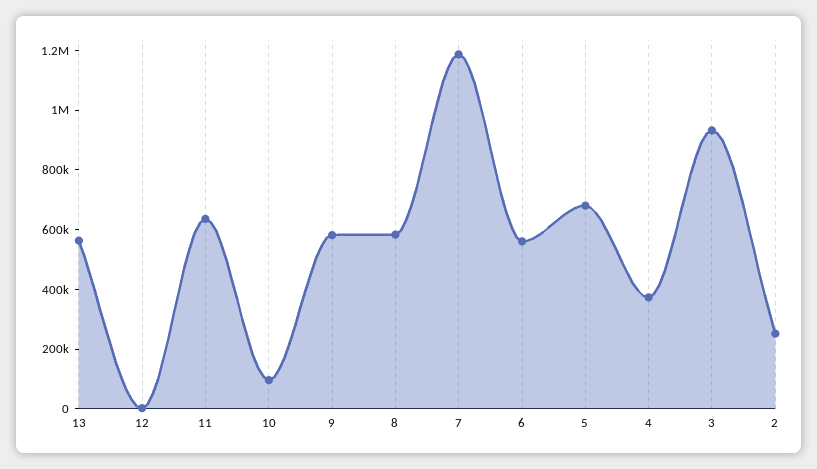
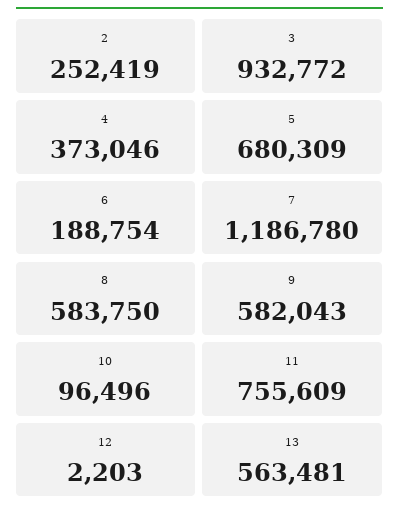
  {
    "13": 563481,
    "12": 2203,
-   "11": 650000,
+   "11": 755609,
    "10": 96496,
    "9": 582043,
    "8": 583750,
    "7": 1186780,
-   "6": 550000,
+   "6": 188754,
    "5": 680309,
    "4": 373046,
    "3": 932772,
    "2": 252419
  }

